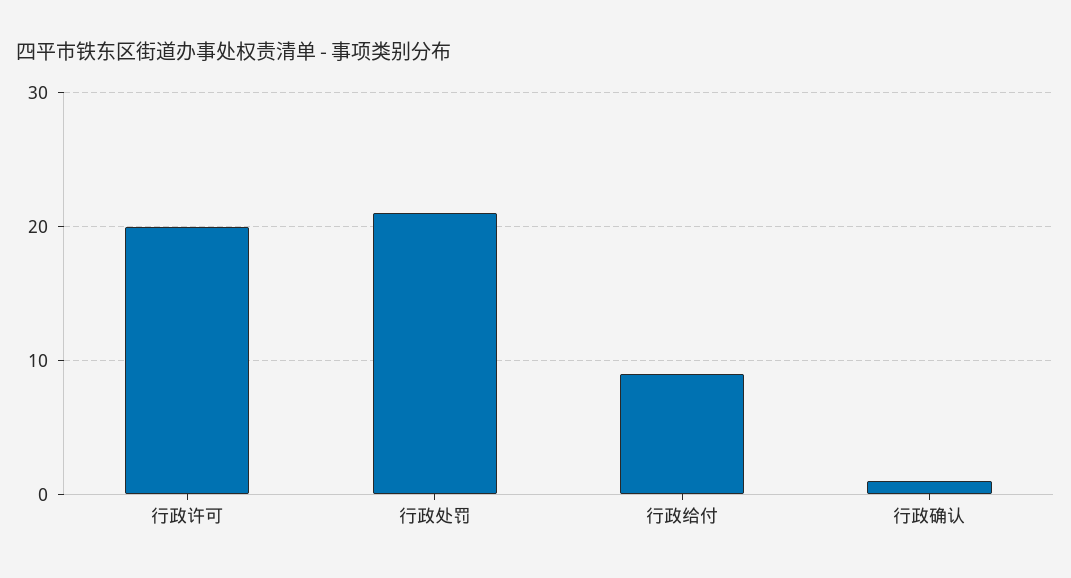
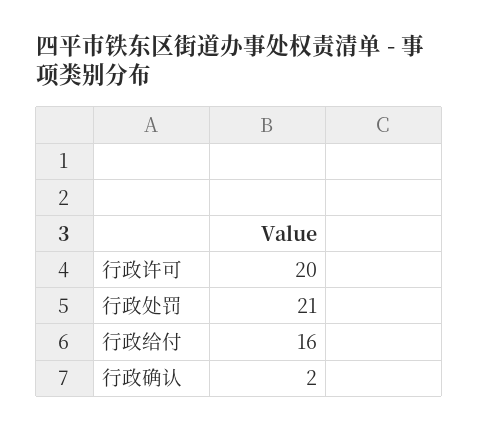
  {
    "行政许可": 20,
    "行政处罚": 21,
-   "行政给付": 9,
+   "行政给付": 16,
-   "行政确认": 1
+   "行政确认": 2
  }

